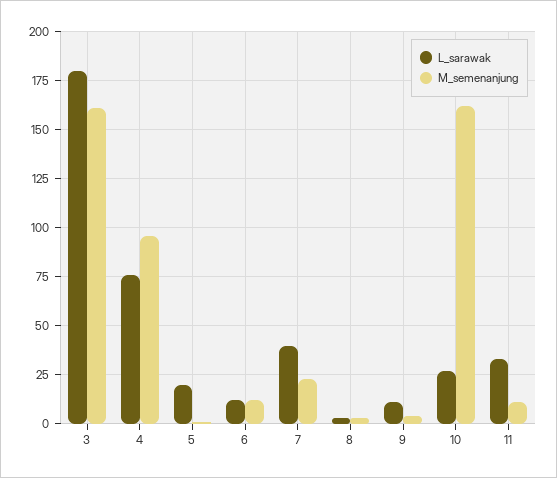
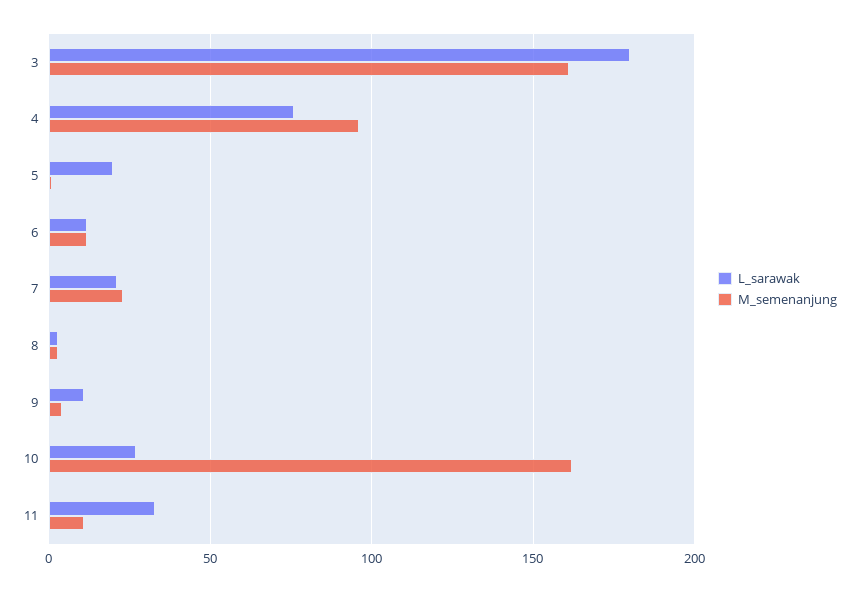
  {
    "L_sarawak": {
      "3": 180,
      "4": 75,
      "5": 20,
      "6": 10,
-     "7": 40,
+     "7": 20,
      "8": 5,
      "9": 10,
      "10": 25,
      "11": 35
    },
    "M_semenanjung": {
      "3": 160,
      "4": 95,
      "5": 0,
      "6": 10,
      "7": 25,
      "8": 5,
      "9": 5,
      "10": 160,
      "11": 10
    }
  }

